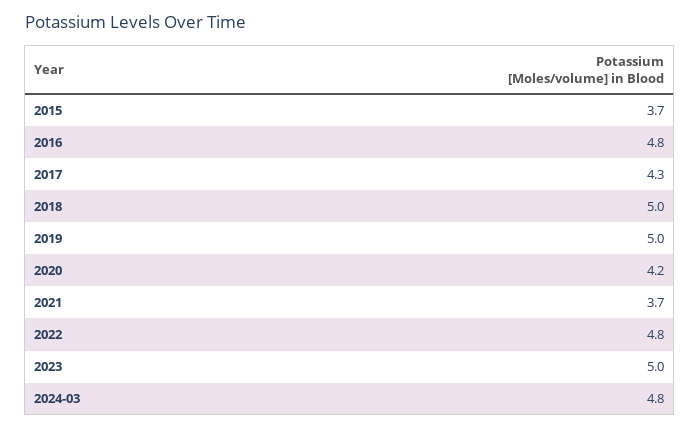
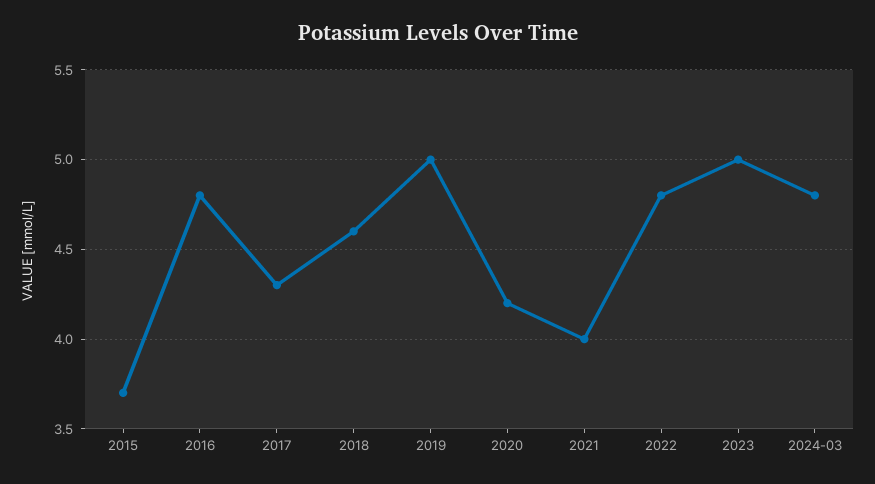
  {
    "2015": 3.7,
    "2016": 4.8,
    "2017": 4.3,
-   "2018": 5,
+   "2018": 4.6,
    "2019": 5,
    "2020": 4.2,
-   "2021": 3.7,
+   "2021": 4,
    "2022": 4.8,
    "2023": 5,
    "2024-03": 4.8
  }

